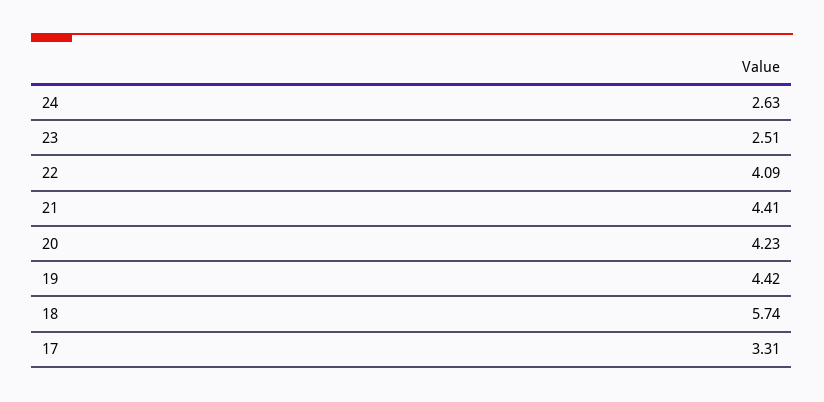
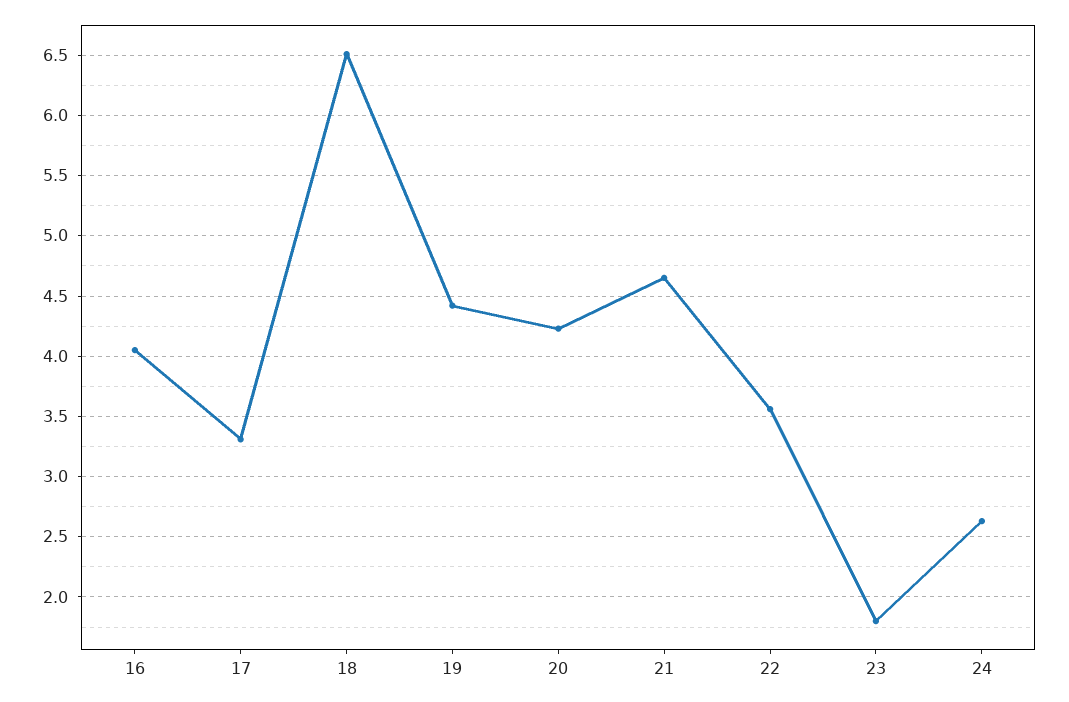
  {
    "24": 2.63,
-   "23": 2.51,
+   "23": 1.8,
-   "22": 4.09,
+   "22": 3.55,
-   "21": 4.41,
+   "21": 4.65,
    "20": 4.23,
    "19": 4.42,
-   "18": 5.74,
+   "18": 6.5,
-   "17": 3.31
+   "17": 3.31,
+   "16": 4.05
  }

